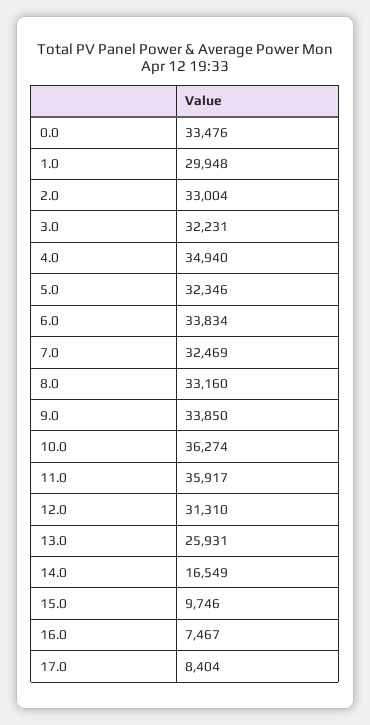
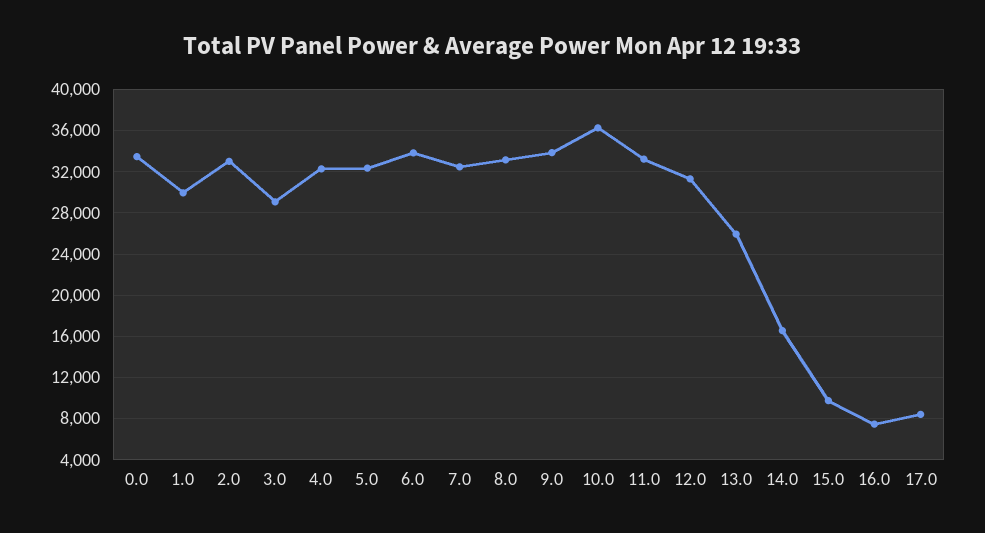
  {
    "0.0": 33476,
    "1.0": 29948,
    "2.0": 33004,
-   "3.0": 32231,
+   "3.0": 29000,
-   "4.0": 34940,
+   "4.0": 32000,
    "5.0": 32346,
    "6.0": 33834,
    "7.0": 32469,
    "8.0": 33160,
    "9.0": 33850,
    "10.0": 36274,
-   "11.0": 35917,
+   "11.0": 33000,
    "12.0": 31310,
    "13.0": 25931,
    "14.0": 16549,
    "15.0": 9746,
    "16.0": 7467,
    "17.0": 8404
  }

